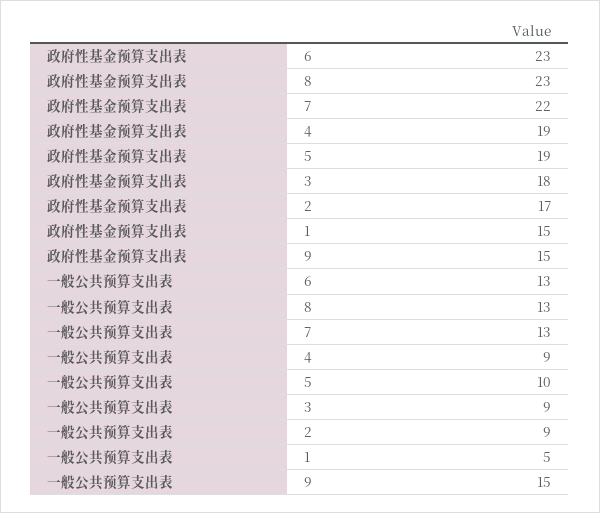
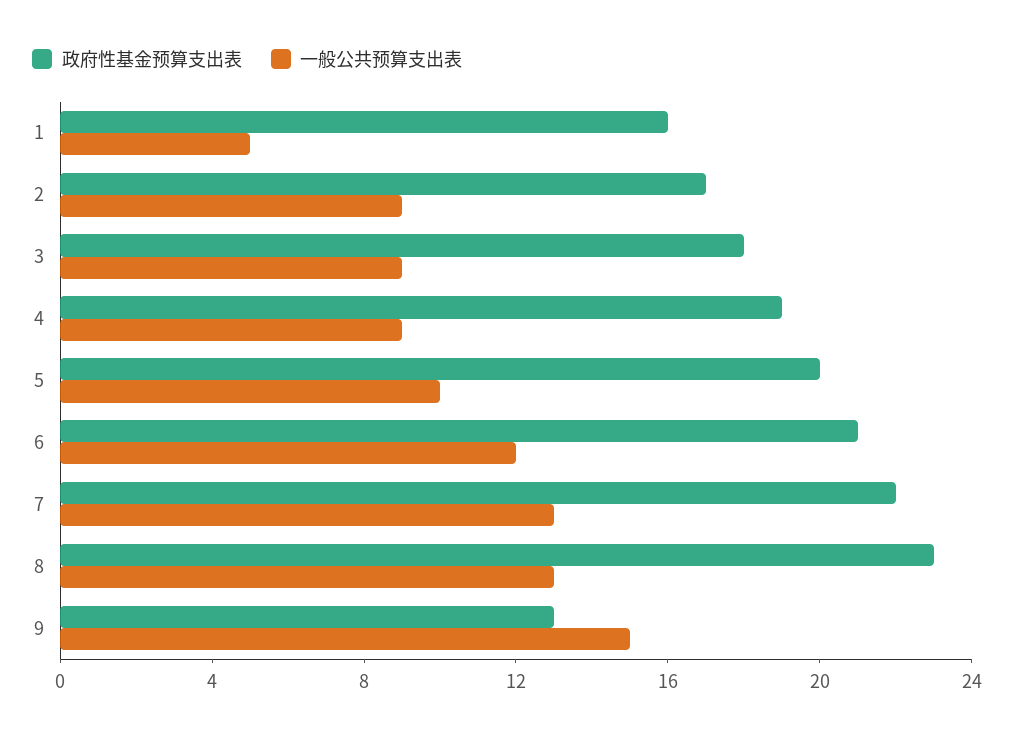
  {
    "政府性基金预算支出表": {
-     "6": 23,
+     "6": 21,
      "8": 23,
      "7": 22,
      "4": 19,
-     "5": 19,
+     "5": 20,
      "3": 18,
      "2": 17,
-     "1": 15,
+     "1": 16,
-     "9": 15
+     "9": 13
    },
    "一般公共预算支出表": {
-     "6": 13,
+     "6": 12,
      "8": 13,
      "7": 13,
      "4": 9,
      "5": 10,
      "3": 9,
      "2": 9,
      "1": 5,
      "9": 15
    }
  }

